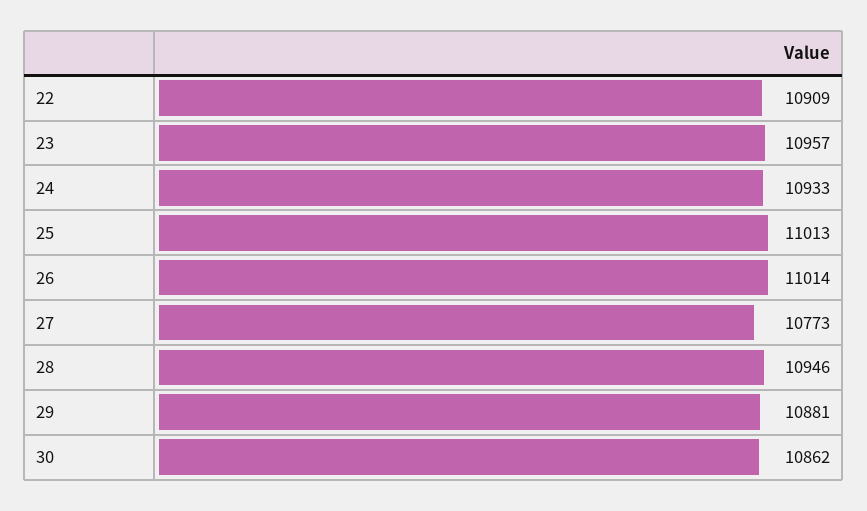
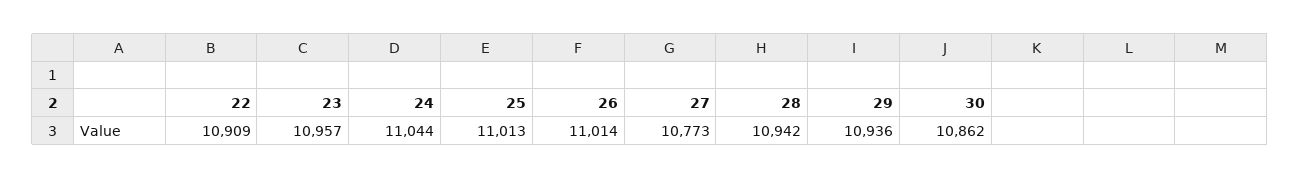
  {
    "22": 10909,
    "23": 10957,
-   "24": 10933,
+   "24": 11044,
    "25": 11013,
    "26": 11014,
    "27": 10773,
-   "28": 10946,
+   "28": 10942,
-   "29": 10881,
+   "29": 10936,
    "30": 10862
  }

